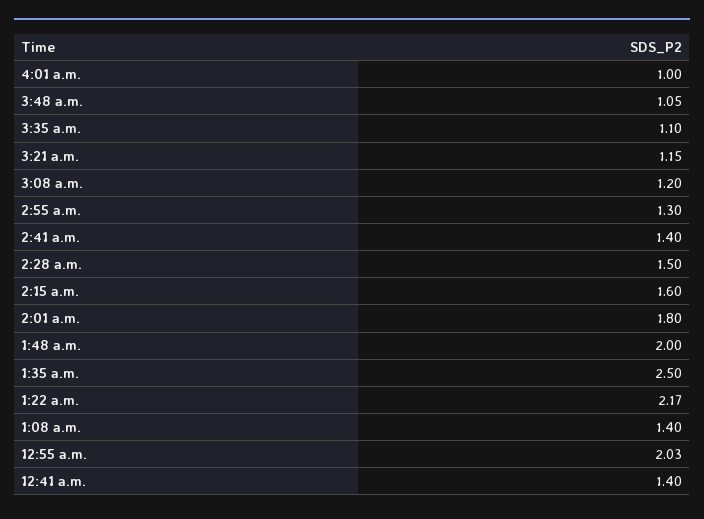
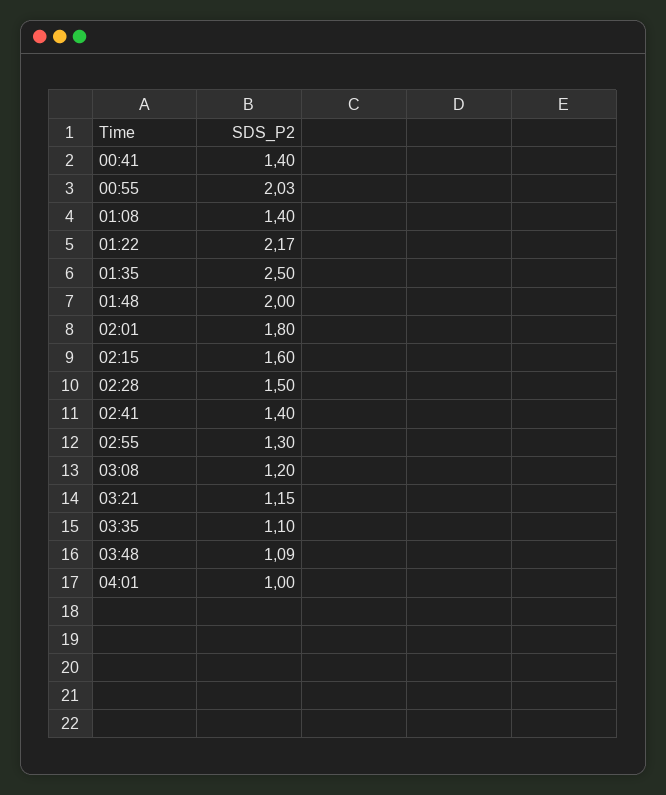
  {
    "4:01 a.m.": 1,
-   "3:48 a.m.": 1.05,
+   "3:48 a.m.": 1.09,
    "3:35 a.m.": 1.1,
    "3:21 a.m.": 1.15,
    "3:08 a.m.": 1.2,
    "2:55 a.m.": 1.3,
    "2:41 a.m.": 1.4,
    "2:28 a.m.": 1.5,
    "2:15 a.m.": 1.6,
    "2:01 a.m.": 1.8,
    "1:48 a.m.": 2,
    "1:35 a.m.": 2.5,
    "1:22 a.m.": 2.17,
    "1:08 a.m.": 1.4,
    "12:55 a.m.": 2.03,
    "12:41 a.m.": 1.4
  }

